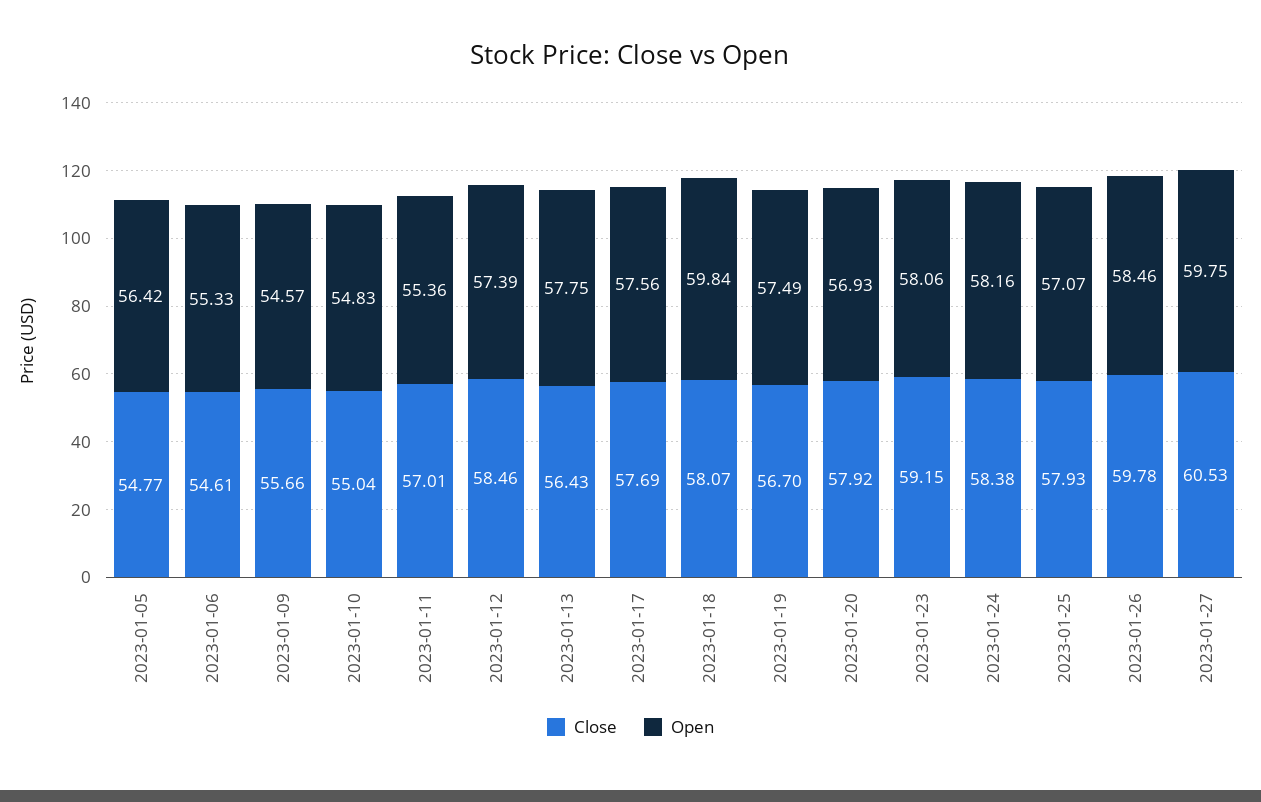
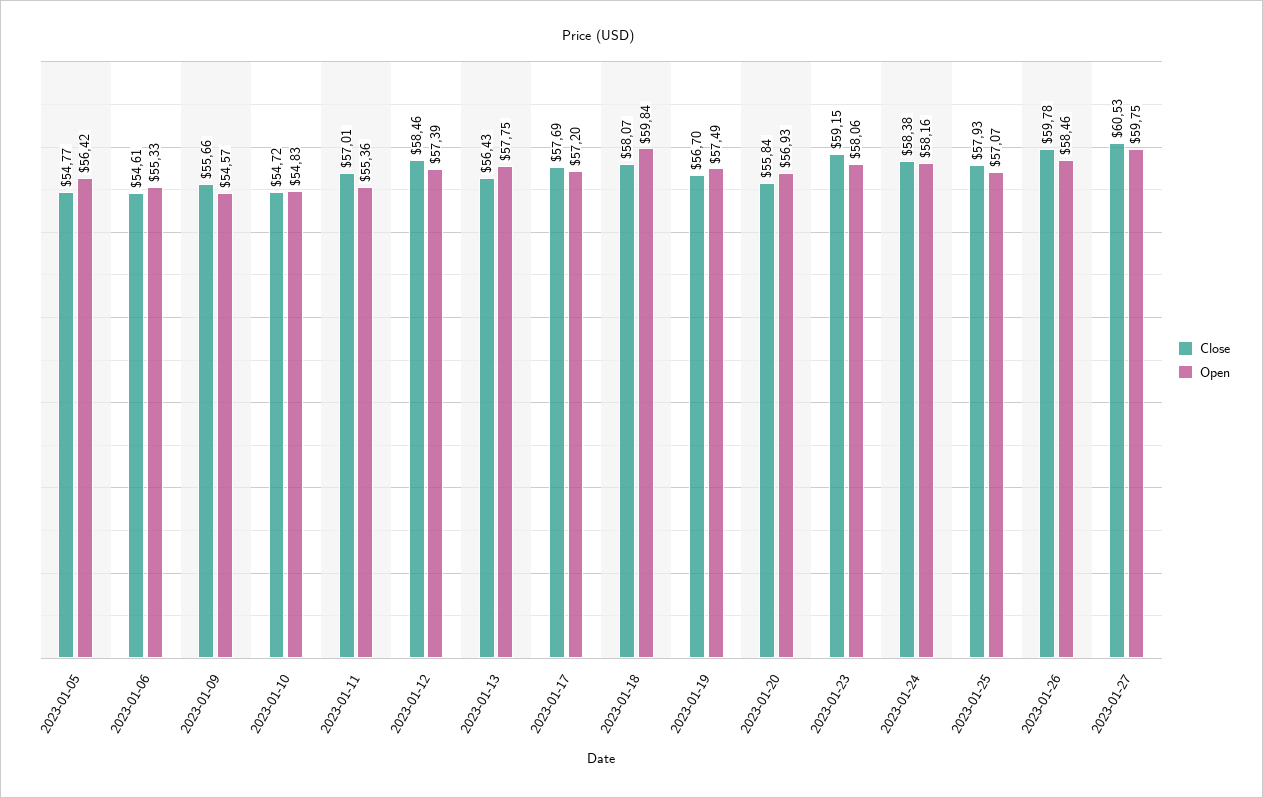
  {
    "Close": {
      "2023-01-05": 54.77,
      "2023-01-06": 54.61,
      "2023-01-09": 55.66,
-     "2023-01-10": 55.04,
+     "2023-01-10": 54.72,
      "2023-01-11": 57.01,
      "2023-01-12": 58.46,
      "2023-01-13": 56.43,
      "2023-01-17": 57.69,
      "2023-01-18": 58.07,
      "2023-01-19": 56.7,
-     "2023-01-20": 57.92,
+     "2023-01-20": 55.84,
      "2023-01-23": 59.15,
      "2023-01-24": 58.38,
      "2023-01-25": 57.93,
      "2023-01-26": 59.78,
      "2023-01-27": 60.53
    },
    "Open": {
      "2023-01-05": 56.42,
      "2023-01-06": 55.33,
      "2023-01-09": 54.57,
      "2023-01-10": 54.83,
      "2023-01-11": 55.36,
      "2023-01-12": 57.39,
      "2023-01-13": 57.75,
-     "2023-01-17": 57.56,
+     "2023-01-17": 57.2,
      "2023-01-18": 59.84,
      "2023-01-19": 57.49,
      "2023-01-20": 56.93,
      "2023-01-23": 58.06,
      "2023-01-24": 58.16,
      "2023-01-25": 57.07,
      "2023-01-26": 58.46,
      "2023-01-27": 59.75
    }
  }

